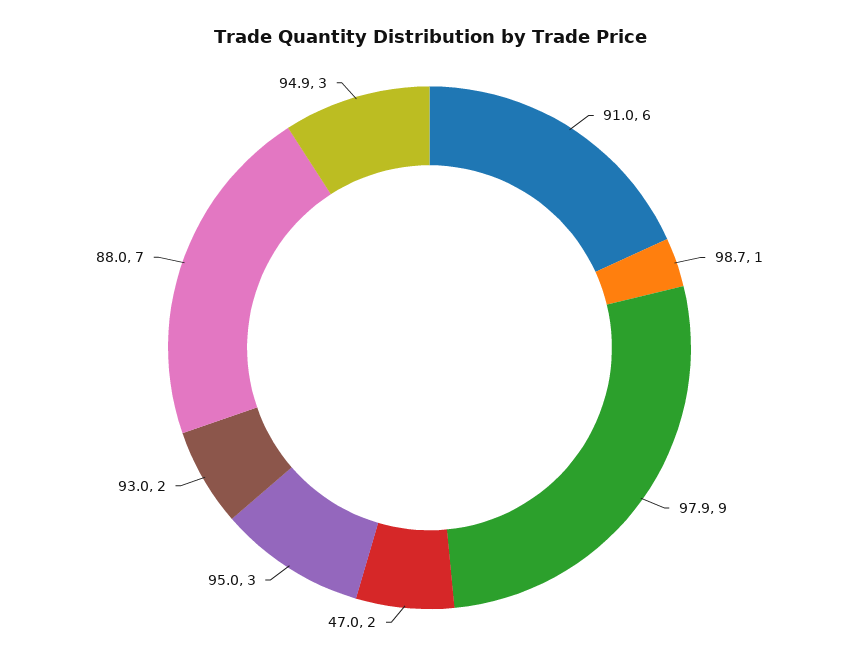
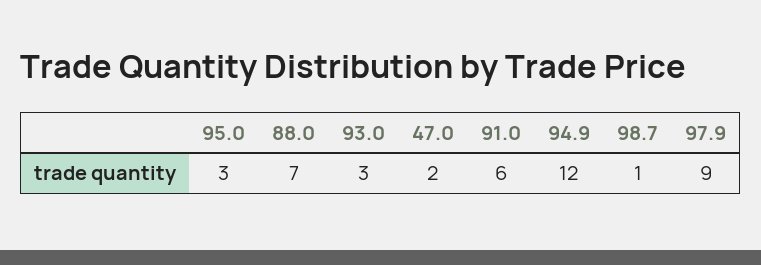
  {
    "91.0": 6,
    "98.7": 1,
    "97.9": 9,
    "47.0": 2,
    "95.0": 3,
-   "93.0": 2,
+   "93.0": 3,
    "88.0": 7,
-   "94.9": 3
+   "94.9": 12
  }

